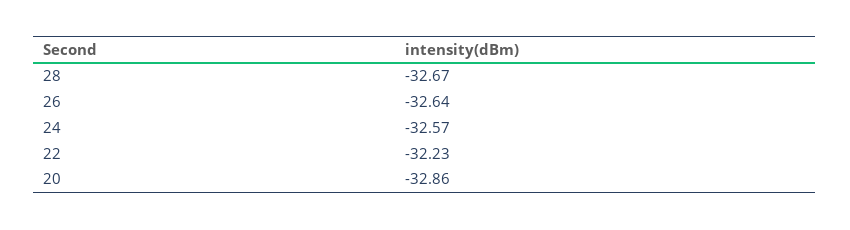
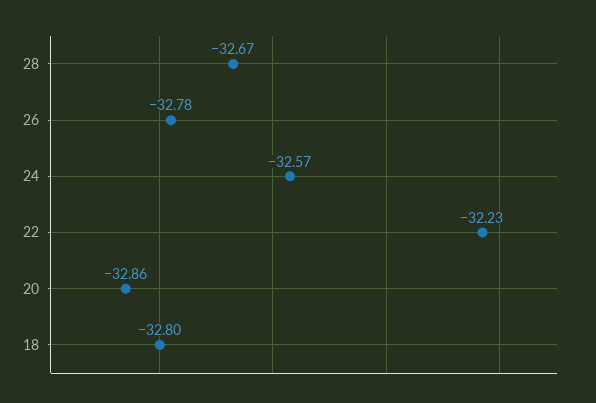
  {
    "28": -32.67,
-   "26": -32.64,
+   "26": -32.78,
    "24": -32.57,
    "22": -32.23,
-   "20": -32.86
+   "20": -32.86,
+   "18": -32.8
  }

